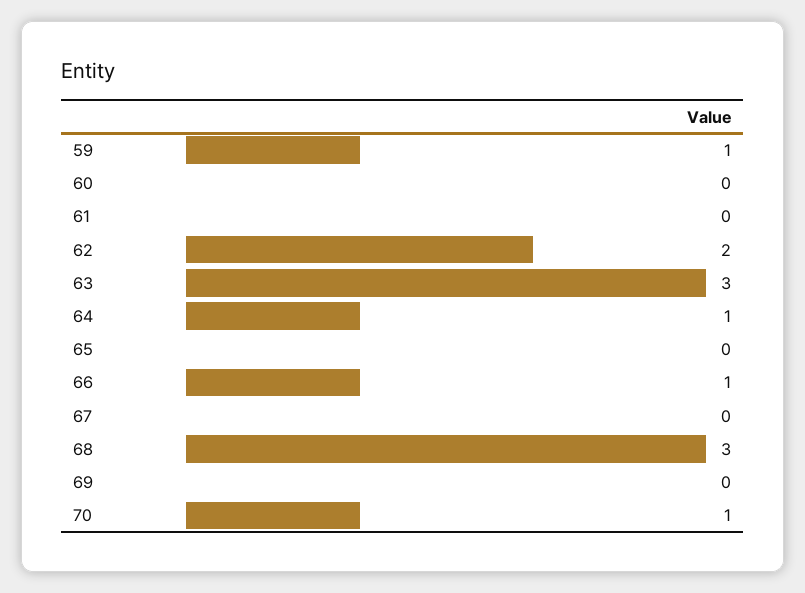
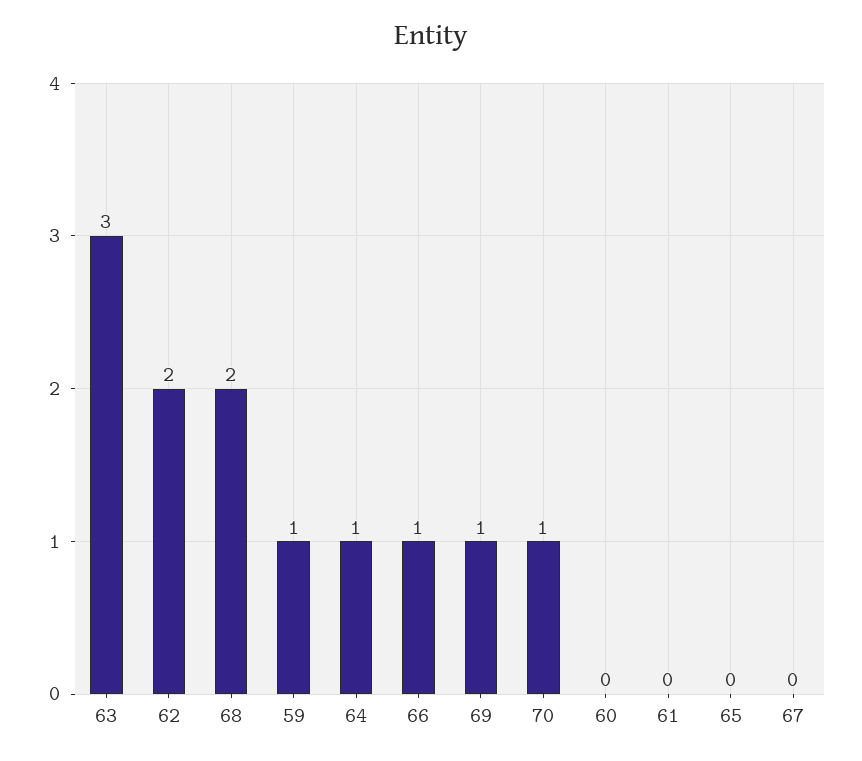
  {
    "59": 1,
    "60": 0,
    "61": 0,
    "62": 2,
    "63": 3,
    "64": 1,
    "65": 0,
    "66": 1,
    "67": 0,
-   "68": 3,
+   "68": 2,
-   "69": 0,
+   "69": 1,
    "70": 1
  }

